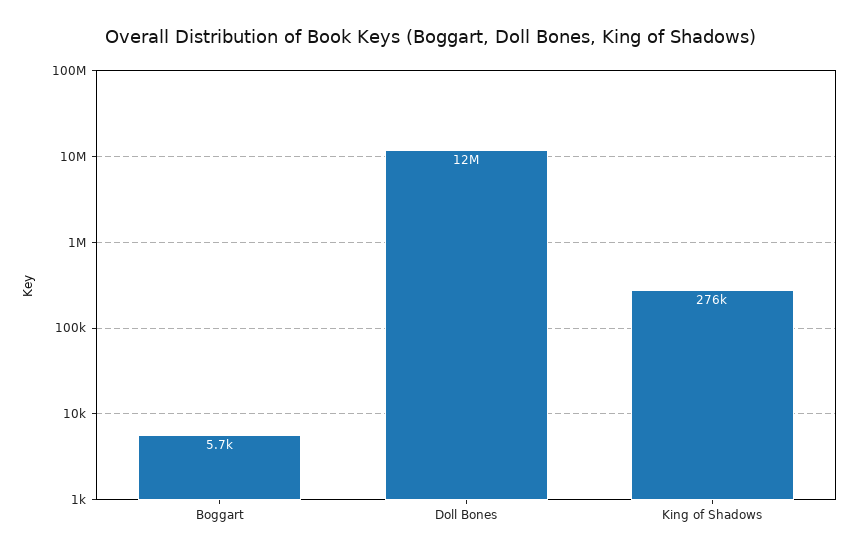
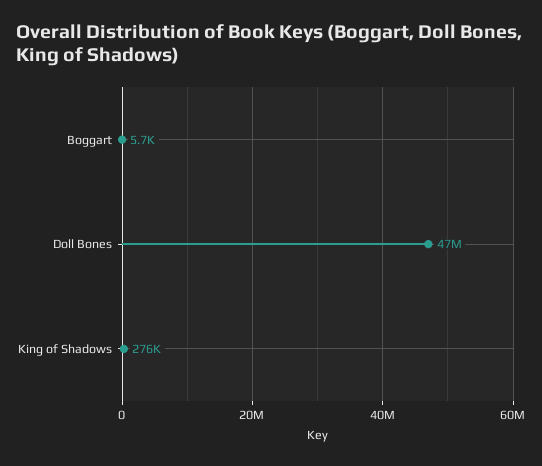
  {
    "Boggart": 5700,
-   "Doll Bones": 12000000,
+   "Doll Bones": 47000000,
    "King of Shadows": 276000
  }

